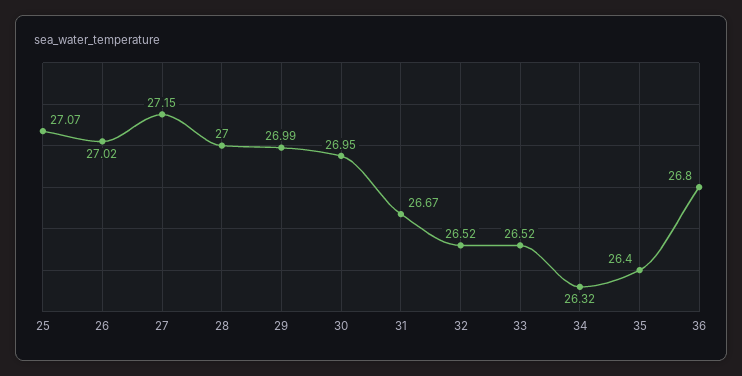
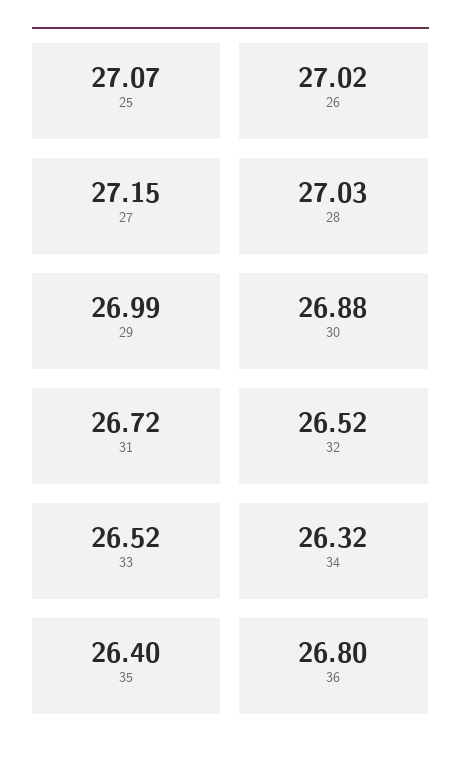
  {
    "25": 27.07,
    "26": 27.02,
    "27": 27.15,
-   "28": 27,
+   "28": 27.03,
    "29": 26.99,
-   "30": 26.95,
+   "30": 26.88,
-   "31": 26.67,
+   "31": 26.72,
    "32": 26.52,
    "33": 26.52,
    "34": 26.32,
    "35": 26.4,
    "36": 26.8
  }

